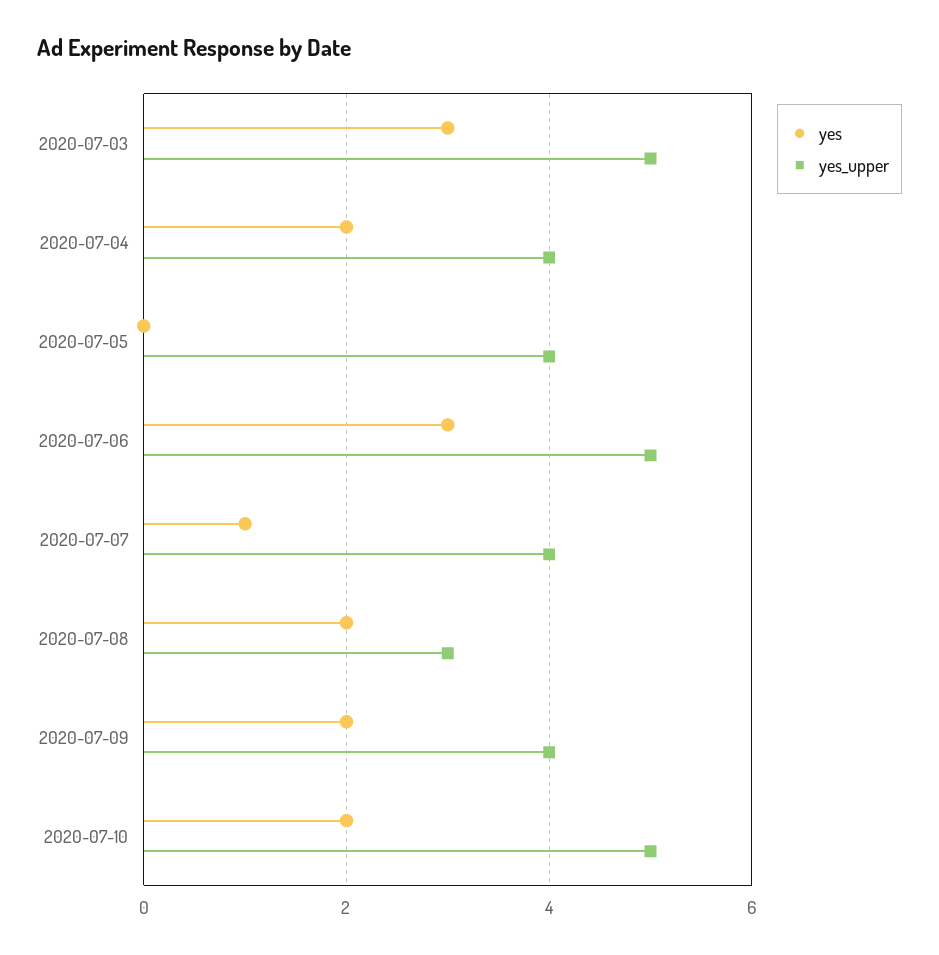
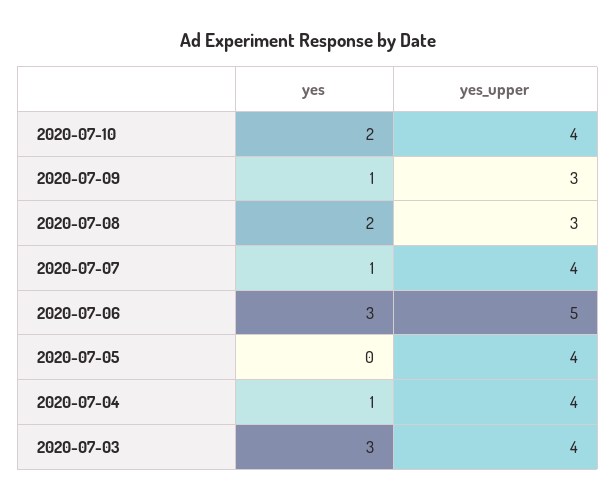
  {
    "yes": {
      "2020-07-03": 3,
-     "2020-07-04": 2,
+     "2020-07-04": 1,
      "2020-07-05": 0,
      "2020-07-06": 3,
      "2020-07-07": 1,
      "2020-07-08": 2,
-     "2020-07-09": 2,
+     "2020-07-09": 1,
      "2020-07-10": 2
    },
    "yes_upper": {
-     "2020-07-03": 5,
+     "2020-07-03": 4,
      "2020-07-04": 4,
      "2020-07-05": 4,
      "2020-07-06": 5,
      "2020-07-07": 4,
      "2020-07-08": 3,
-     "2020-07-09": 4,
+     "2020-07-09": 3,
-     "2020-07-10": 5
+     "2020-07-10": 4
    }
  }

